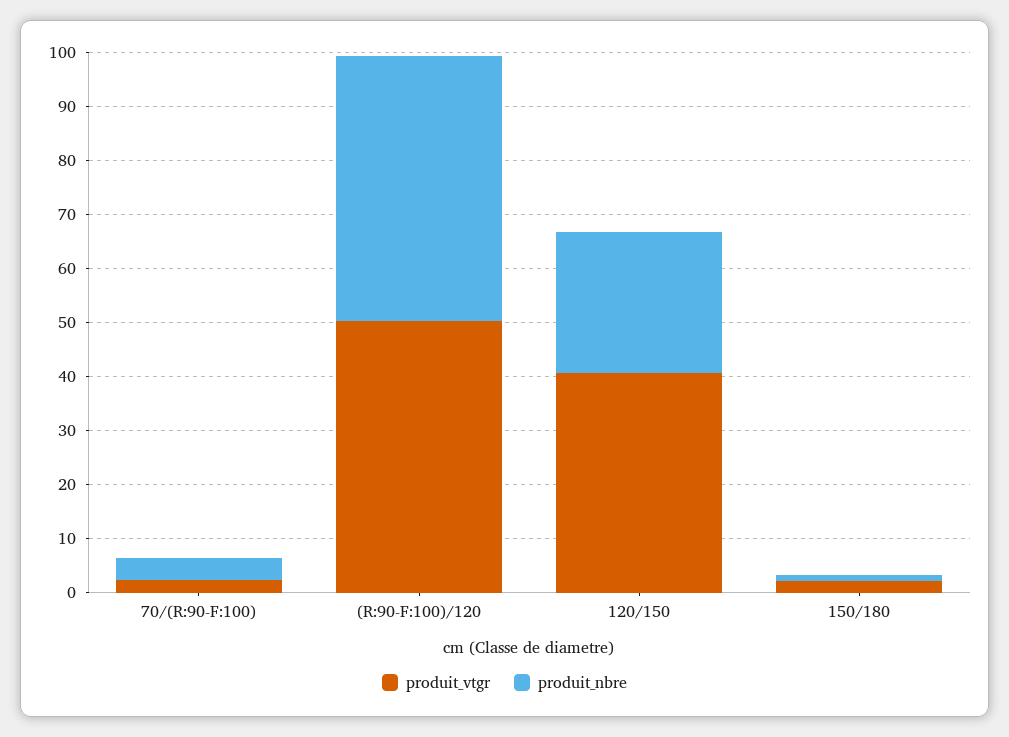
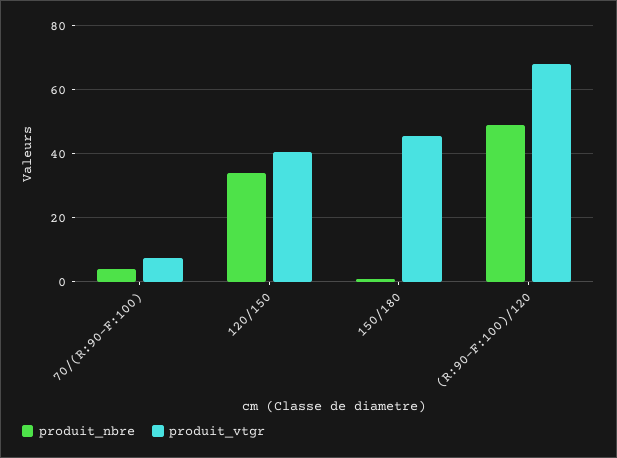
  {
    "produit_vtgr": {
-     "70/(R:90-F:100)": 2,
+     "70/(R:90-F:100)": 8,
-     "(R:90-F:100)/120": 50,
+     "(R:90-F:100)/120": 68,
      "120/150": 40,
-     "150/180": 2
+     "150/180": 46
    },
    "produit_nbre": {
      "70/(R:90-F:100)": 4,
      "(R:90-F:100)/120": 50,
-     "120/150": 26,
+     "120/150": 34,
      "150/180": 2
    }
  }

